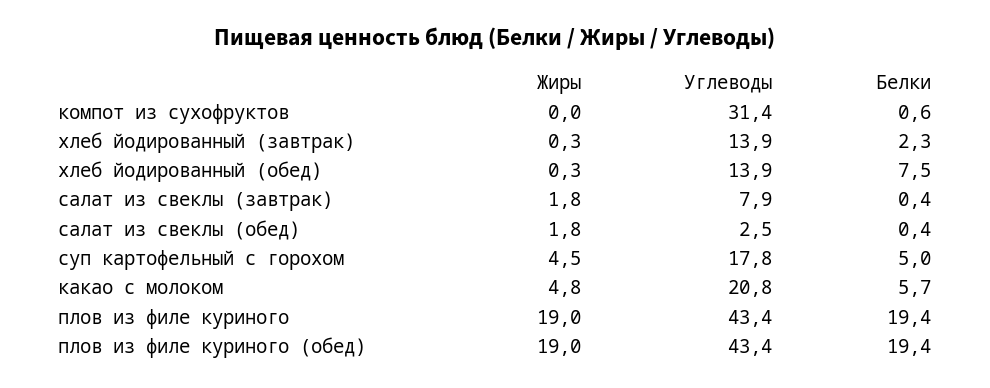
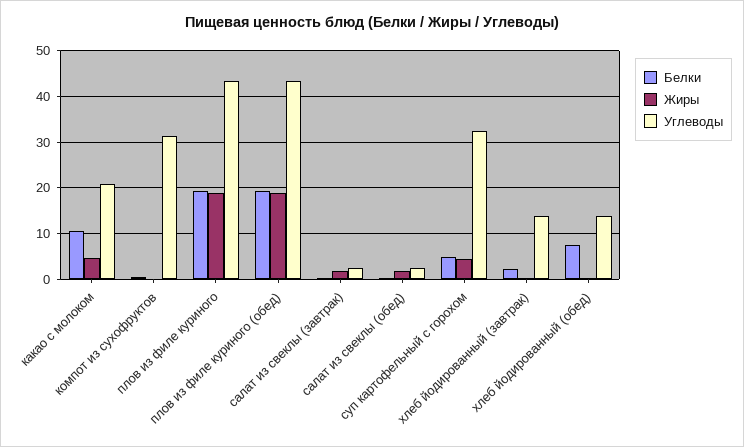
  {
    "Жиры": {
      "компот из сухофруктов": 0,
      "хлеб йодированный (завтрак)": 0.3,
      "хлеб йодированный (обед)": 0.3,
      "салат из свеклы (завтрак)": 1.8,
      "салат из свеклы (обед)": 1.8,
      "суп картофельный с горохом": 4.5,
      "какао с молоком": 4.8,
      "плов из филе куриного": 19,
      "плов из филе куриного (обед)": 19
    },
    "Углеводы": {
      "компот из сухофруктов": 31.4,
      "хлеб йодированный (завтрак)": 13.9,
      "хлеб йодированный (обед)": 13.9,
-     "салат из свеклы (завтрак)": 7.9,
+     "салат из свеклы (завтрак)": 2,
      "салат из свеклы (обед)": 2.5,
-     "суп картофельный с горохом": 17.8,
+     "суп картофельный с горохом": 32,
      "какао с молоком": 20.8,
      "плов из филе куриного": 43.4,
      "плов из филе куриного (обед)": 43.4
    },
    "Белки": {
      "компот из сухофруктов": 0.6,
      "хлеб йодированный (завтрак)": 2.3,
      "хлеб йодированный (обед)": 7.5,
      "салат из свеклы (завтрак)": 0.4,
      "салат из свеклы (обед)": 0.4,
      "суп картофельный с горохом": 5,
-     "какао с молоком": 5.7,
+     "какао с молоком": 10,
      "плов из филе куриного": 19.4,
      "плов из филе куриного (обед)": 19.4
    }
  }

